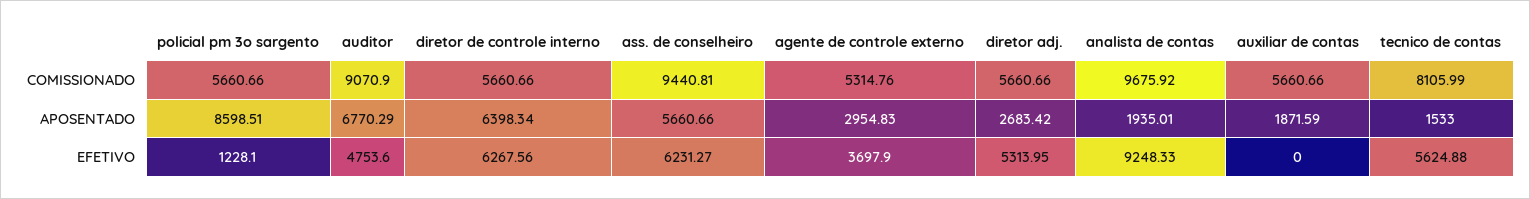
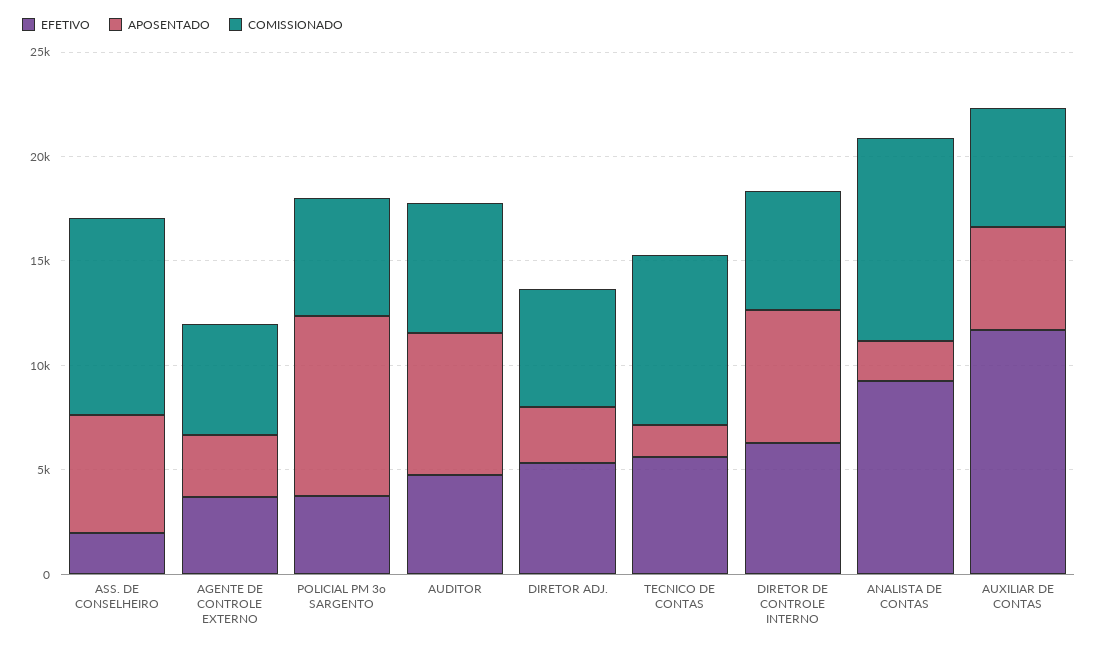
  {
    "COMISSIONADO": {
      "policial pm 3o sargento": 5660.66,
-     "auditor": 9070.9,
+     "auditor": 6000,
      "diretor de controle interno": 5660.66,
      "ass. de conselheiro": 9440.81,
      "agente de controle externo": 5314.76,
      "diretor adj.": 5660.66,
      "analista de contas": 9675.92,
      "auxiliar de contas": 5660.66,
      "tecnico de contas": 8105.99
    },
    "APOSENTADO": {
      "policial pm 3o sargento": 8598.51,
      "auditor": 6770.29,
      "diretor de controle interno": 6398.34,
      "ass. de conselheiro": 5660.66,
      "agente de controle externo": 2954.83,
      "diretor adj.": 2683.42,
      "analista de contas": 1935.01,
-     "auxiliar de contas": 1871.59,
+     "auxiliar de contas": 5000,
      "tecnico de contas": 1533
    },
    "EFETIVO": {
-     "policial pm 3o sargento": 1228.1,
+     "policial pm 3o sargento": 4000,
      "auditor": 4753.6,
      "diretor de controle interno": 6267.56,
-     "ass. de conselheiro": 6231.27,
+     "ass. de conselheiro": 2000,
      "agente de controle externo": 3697.9,
      "diretor adj.": 5313.95,
      "analista de contas": 9248.33,
-     "auxiliar de contas": 0,
+     "auxiliar de contas": 12000,
      "tecnico de contas": 5624.88
    }
  }

